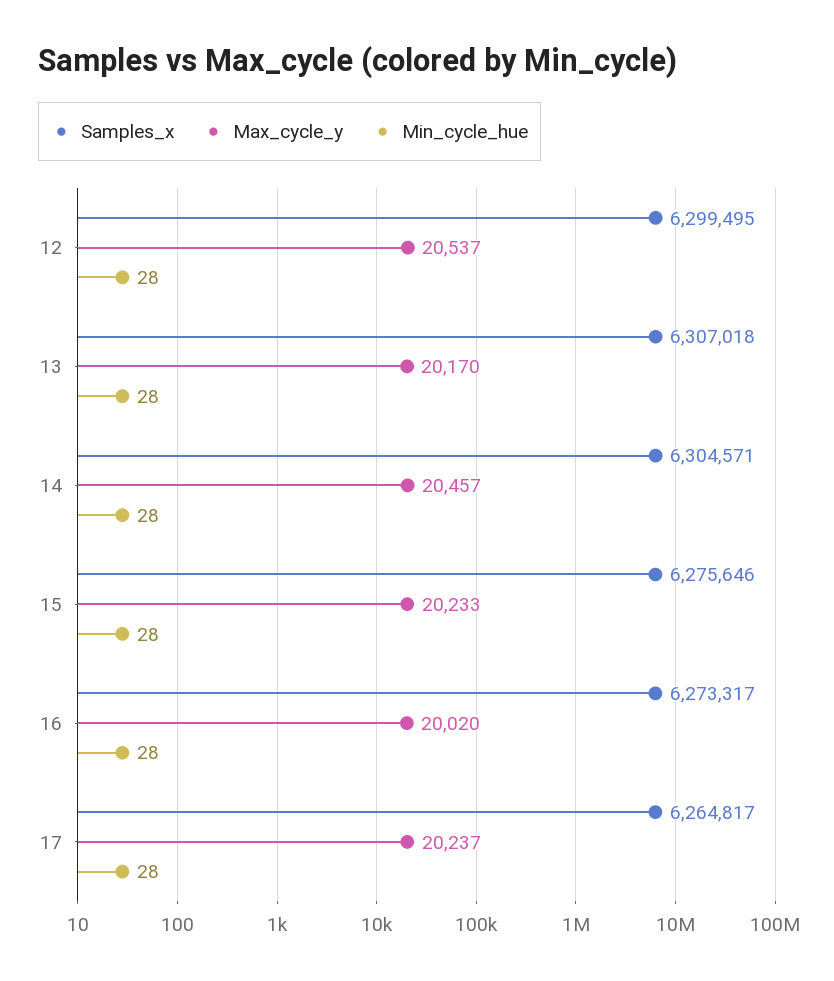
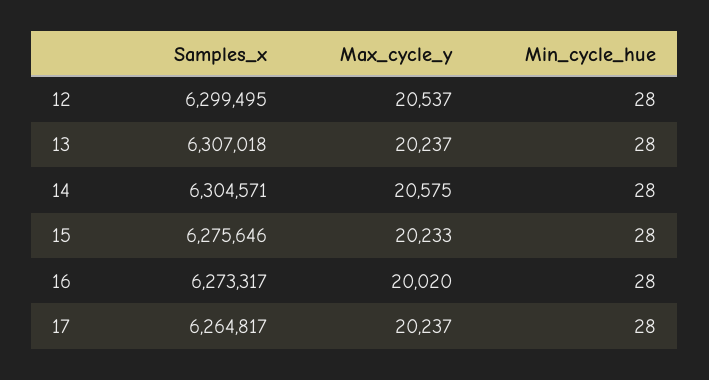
  {
    "Samples_x": {
      "12": 6299495,
      "13": 6307018,
      "14": 6304571,
      "15": 6275646,
      "16": 6273317,
      "17": 6264817
    },
    "Max_cycle_y": {
      "12": 20537,
-     "13": 20170,
+     "13": 20237,
-     "14": 20457,
+     "14": 20575,
      "15": 20233,
      "16": 20020,
      "17": 20237
    },
    "Min_cycle_hue": {
      "12": 28,
      "13": 28,
      "14": 28,
      "15": 28,
      "16": 28,
      "17": 28
    }
  }

